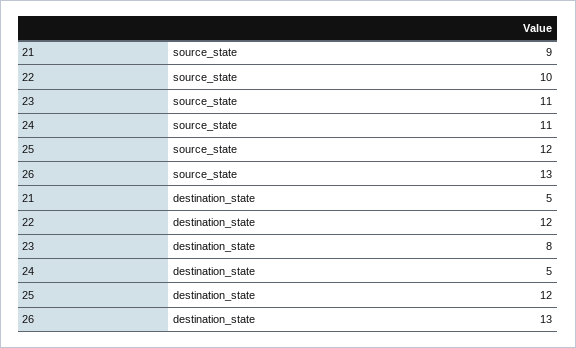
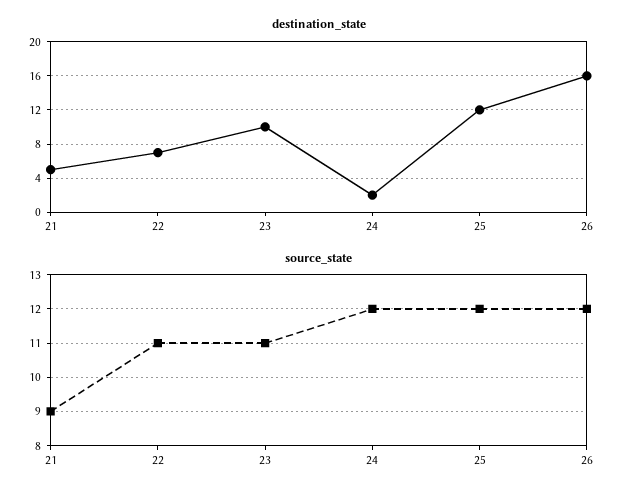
  {
    "source_state": {
      "21": 9,
-     "22": 10,
+     "22": 11,
      "23": 11,
-     "24": 11,
+     "24": 12,
      "25": 12,
-     "26": 13
+     "26": 12
    },
    "destination_state": {
      "21": 5,
-     "22": 12,
+     "22": 7,
-     "23": 8,
+     "23": 10,
-     "24": 5,
+     "24": 2,
      "25": 12,
-     "26": 13
+     "26": 16
    }
  }

